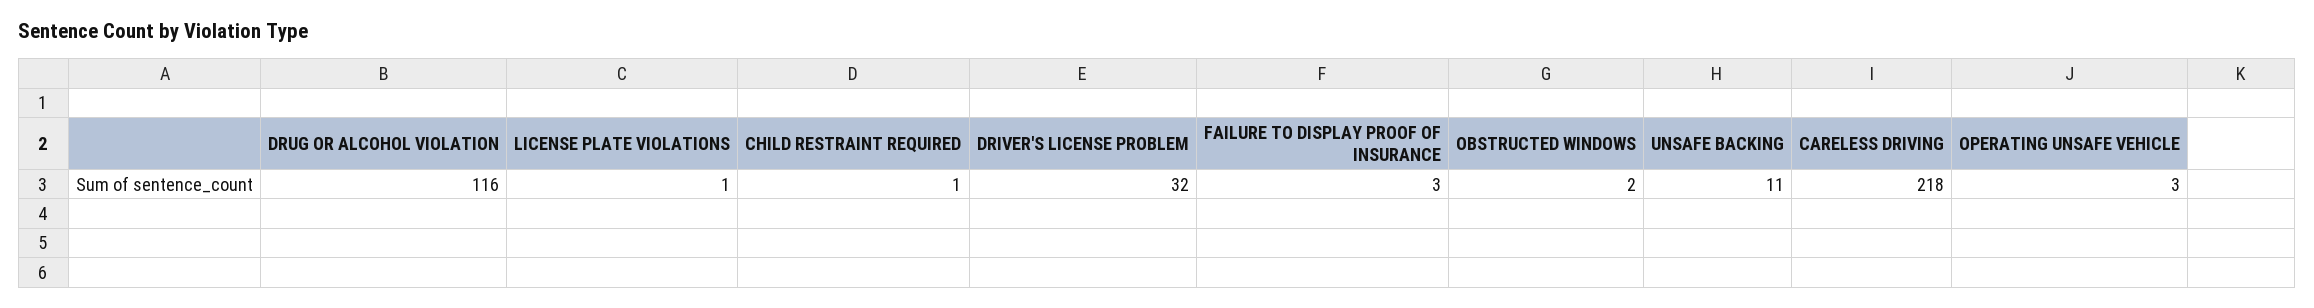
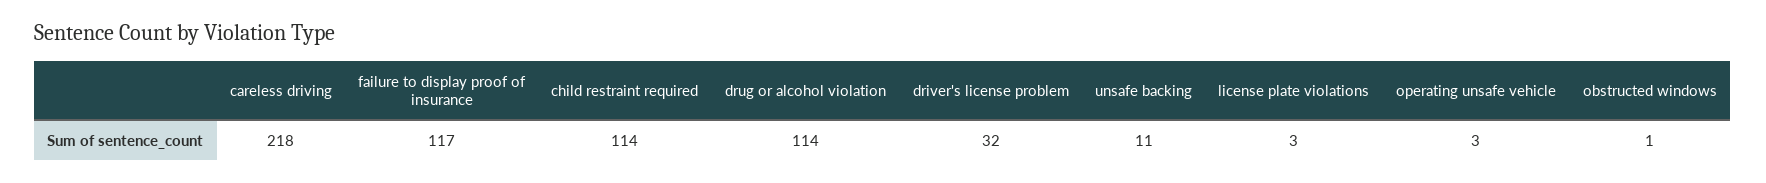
  {
-   "DRUG OR ALCOHOL VIOLATION": 116,
+   "DRUG OR ALCOHOL VIOLATION": 114,
-   "LICENSE PLATE VIOLATIONS": 1,
+   "LICENSE PLATE VIOLATIONS": 3,
-   "CHILD RESTRAINT REQUIRED": 1,
+   "CHILD RESTRAINT REQUIRED": 114,
    "DRIVER'S LICENSE PROBLEM": 32,
-   "FAILURE TO DISPLAY PROOF OF INSURANCE": 3,
+   "FAILURE TO DISPLAY PROOF OF INSURANCE": 117,
-   "OBSTRUCTED WINDOWS": 2,
+   "OBSTRUCTED WINDOWS": 1,
    "UNSAFE BACKING": 11,
    "CARELESS DRIVING": 218,
    "OPERATING UNSAFE VEHICLE": 3
  }

